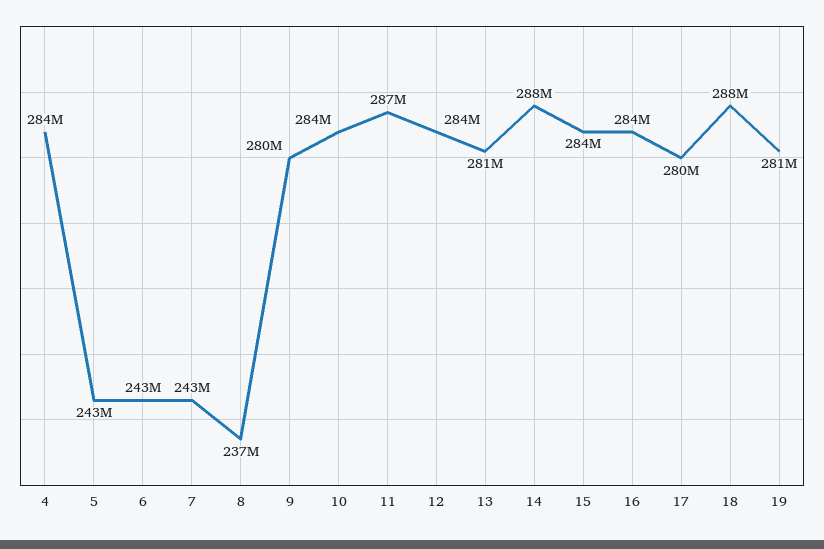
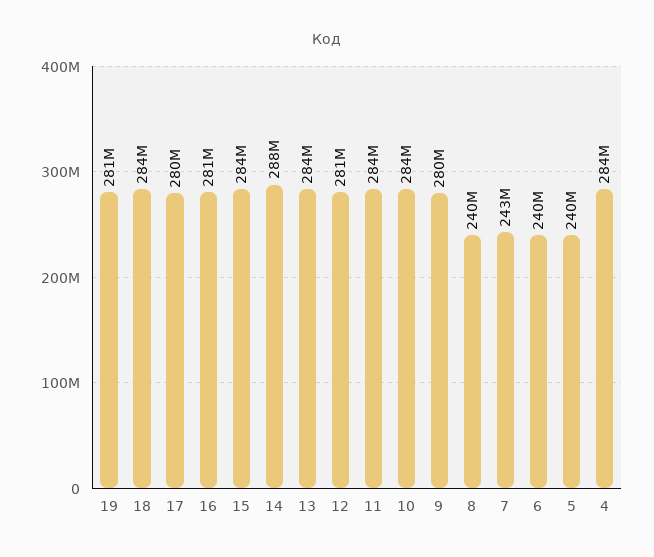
  {
    "4": 284000000,
-   "5": 243000000,
+   "5": 240000000,
-   "6": 243000000,
+   "6": 240000000,
    "7": 243000000,
-   "8": 237000000,
+   "8": 240000000,
    "9": 280000000,
    "10": 284000000,
-   "11": 287000000,
+   "11": 284000000,
-   "12": 284000000,
+   "12": 281000000,
-   "13": 281000000,
+   "13": 284000000,
    "14": 288000000,
    "15": 284000000,
-   "16": 284000000,
+   "16": 281000000,
    "17": 280000000,
-   "18": 288000000,
+   "18": 284000000,
    "19": 281000000
  }

